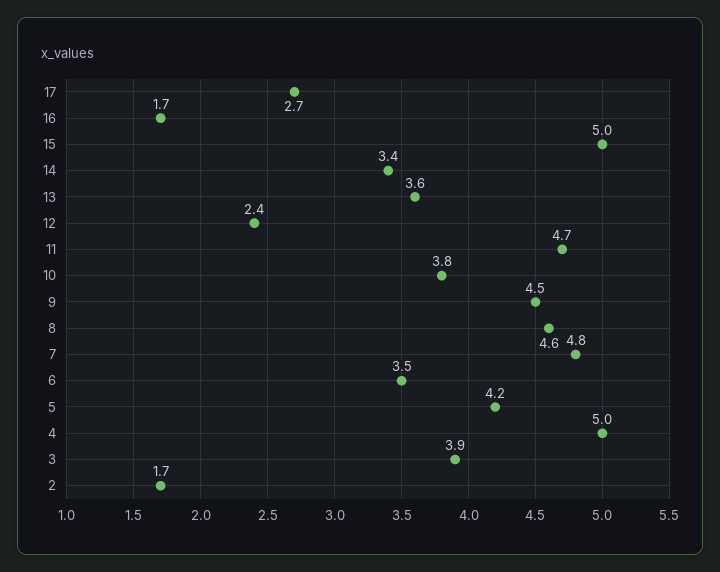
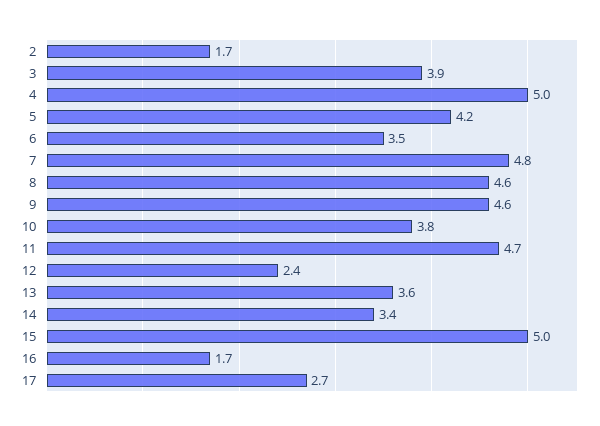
  {
    "17": 2.7,
    "16": 1.7,
    "15": 5,
    "14": 3.4,
    "13": 3.6,
    "12": 2.4,
    "11": 4.7,
    "10": 3.8,
-   "9": 4.5,
+   "9": 4.6,
    "8": 4.6,
    "7": 4.8,
    "6": 3.5,
    "5": 4.2,
    "4": 5,
    "3": 3.9,
    "2": 1.7
  }

